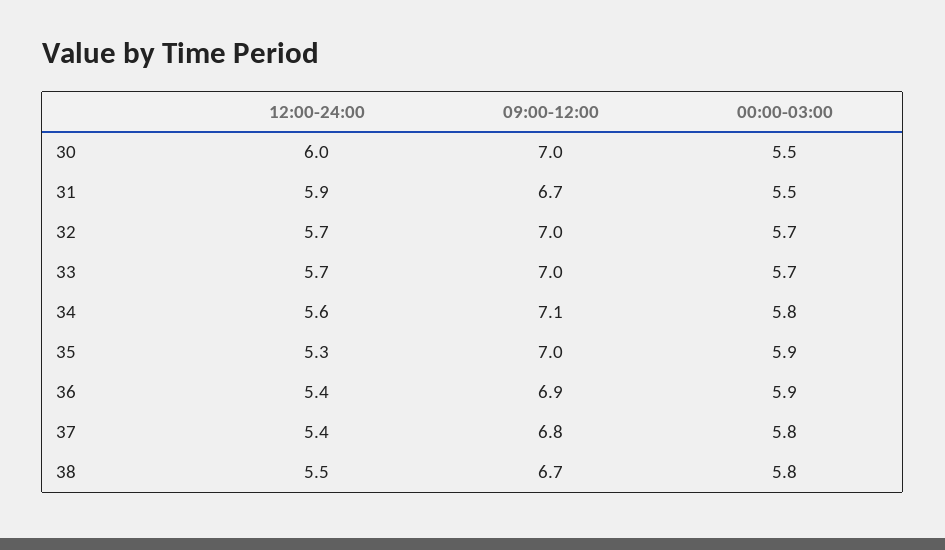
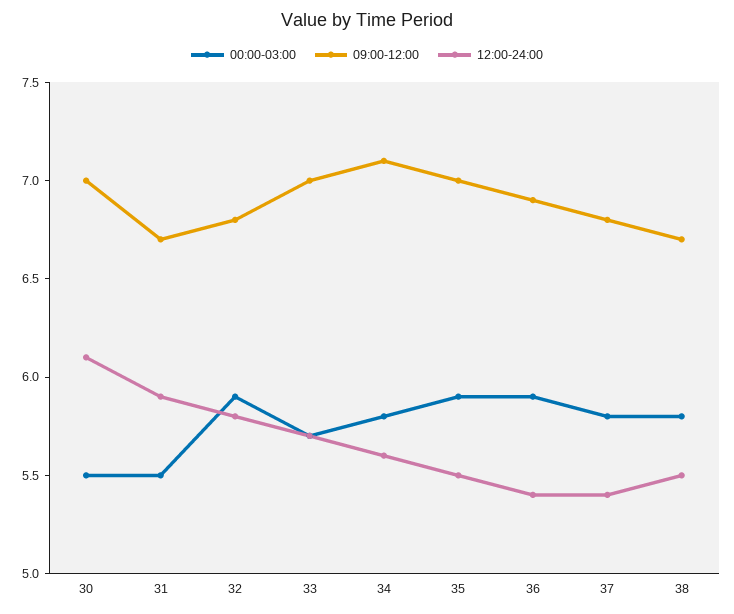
  {
    "12:00-24:00": {
-     "30": 6,
+     "30": 6.1,
      "31": 5.9,
-     "32": 5.7,
+     "32": 5.8,
      "33": 5.7,
      "34": 5.6,
-     "35": 5.3,
+     "35": 5.5,
      "36": 5.4,
      "37": 5.4,
      "38": 5.5
    },
    "09:00-12:00": {
      "30": 7,
      "31": 6.7,
-     "32": 7,
+     "32": 6.8,
      "33": 7,
      "34": 7.1,
      "35": 7,
      "36": 6.9,
      "37": 6.8,
      "38": 6.7
    },
    "00:00-03:00": {
      "30": 5.5,
      "31": 5.5,
-     "32": 5.7,
+     "32": 5.9,
      "33": 5.7,
      "34": 5.8,
      "35": 5.9,
      "36": 5.9,
      "37": 5.8,
      "38": 5.8
    }
  }

